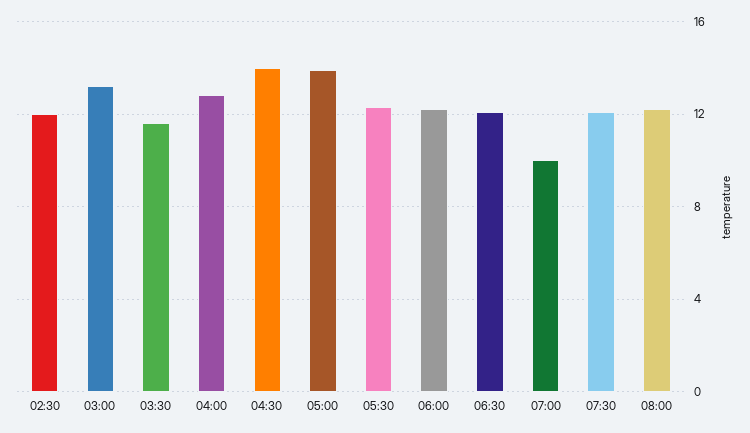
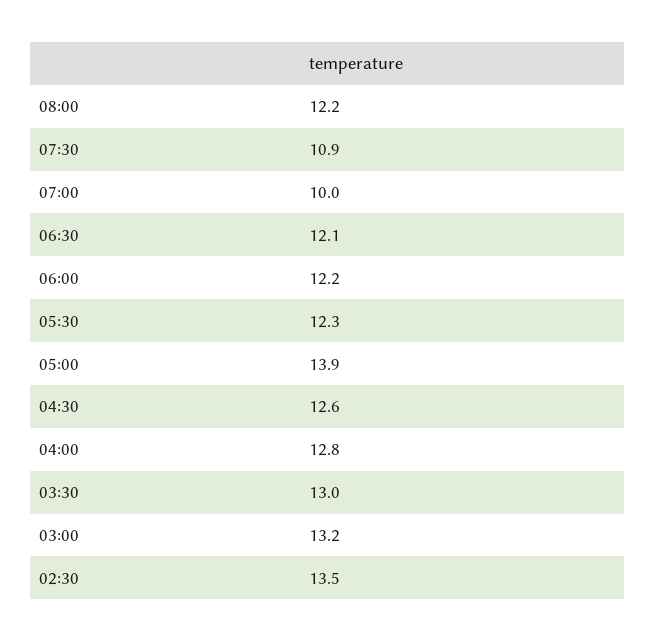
  {
-   "02:30": 12,
+   "02:30": 13.5,
    "03:00": 13.2,
-   "03:30": 11.5,
+   "03:30": 13,
    "04:00": 12.8,
-   "04:30": 14,
+   "04:30": 12.6,
    "05:00": 13.9,
    "05:30": 12.3,
    "06:00": 12.2,
    "06:30": 12.1,
    "07:00": 10,
-   "07:30": 12,
+   "07:30": 10.9,
    "08:00": 12.2
  }

